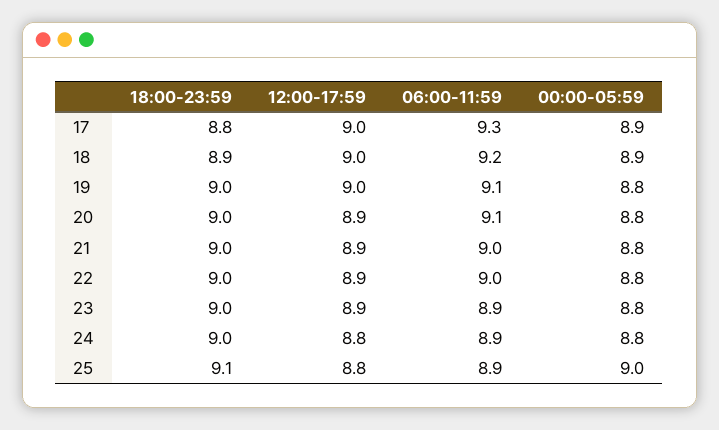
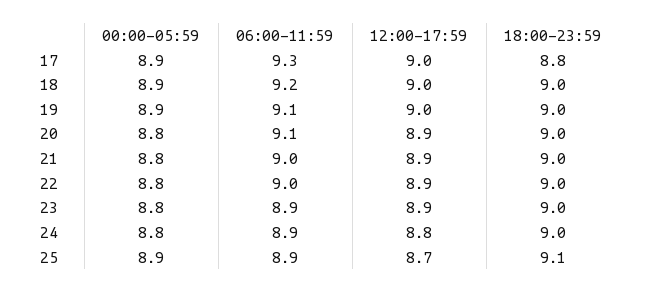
  {
    "18:00-23:59": {
      "17": 8.8,
-     "18": 8.9,
+     "18": 9,
      "19": 9,
      "20": 9,
      "21": 9,
      "22": 9,
      "23": 9,
      "24": 9,
      "25": 9.1
    },
    "12:00-17:59": {
      "17": 9,
      "18": 9,
      "19": 9,
      "20": 8.9,
      "21": 8.9,
      "22": 8.9,
      "23": 8.9,
      "24": 8.8,
-     "25": 8.8
+     "25": 8.7
    },
    "06:00-11:59": {
      "17": 9.3,
      "18": 9.2,
      "19": 9.1,
      "20": 9.1,
      "21": 9,
      "22": 9,
      "23": 8.9,
      "24": 8.9,
      "25": 8.9
    },
    "00:00-05:59": {
      "17": 8.9,
      "18": 8.9,
-     "19": 8.8,
+     "19": 8.9,
      "20": 8.8,
      "21": 8.8,
      "22": 8.8,
      "23": 8.8,
      "24": 8.8,
-     "25": 9
+     "25": 8.9
    }
  }

